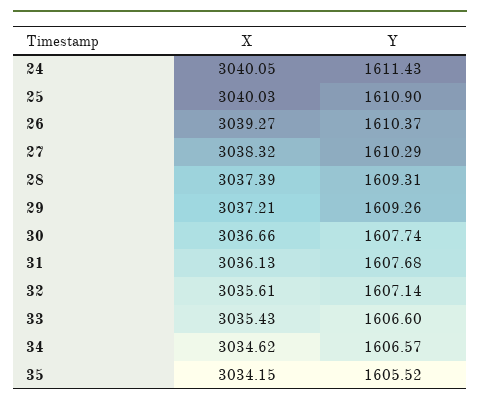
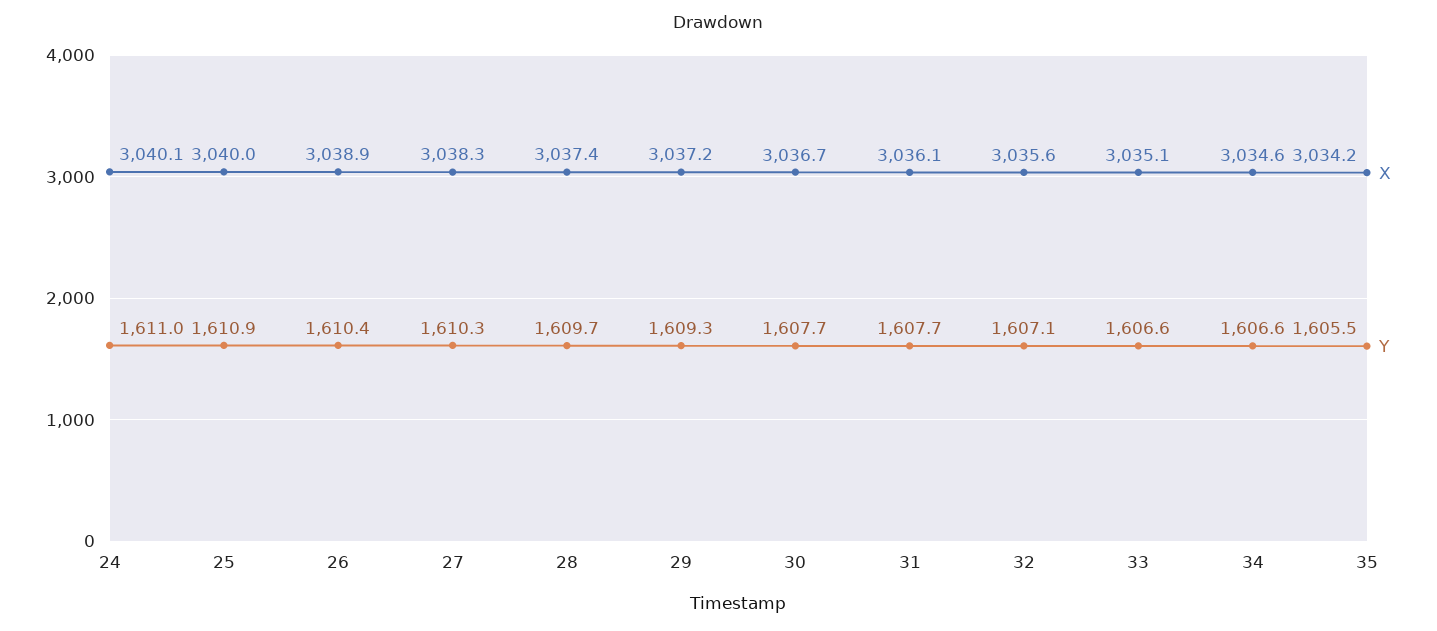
  {
    "X": {
      "24": 3040.05,
      "25": 3040.03,
-     "26": 3039.27,
+     "26": 3038.9,
      "27": 3038.32,
      "28": 3037.39,
      "29": 3037.21,
      "30": 3036.66,
      "31": 3036.13,
      "32": 3035.61,
-     "33": 3035.43,
+     "33": 3035.1,
      "34": 3034.62,
      "35": 3034.15
    },
    "Y": {
-     "24": 1611.43,
+     "24": 1611,
      "25": 1610.9,
      "26": 1610.37,
      "27": 1610.29,
-     "28": 1609.31,
+     "28": 1609.7,
      "29": 1609.26,
      "30": 1607.74,
      "31": 1607.68,
      "32": 1607.14,
      "33": 1606.6,
      "34": 1606.57,
      "35": 1605.52
    }
  }

